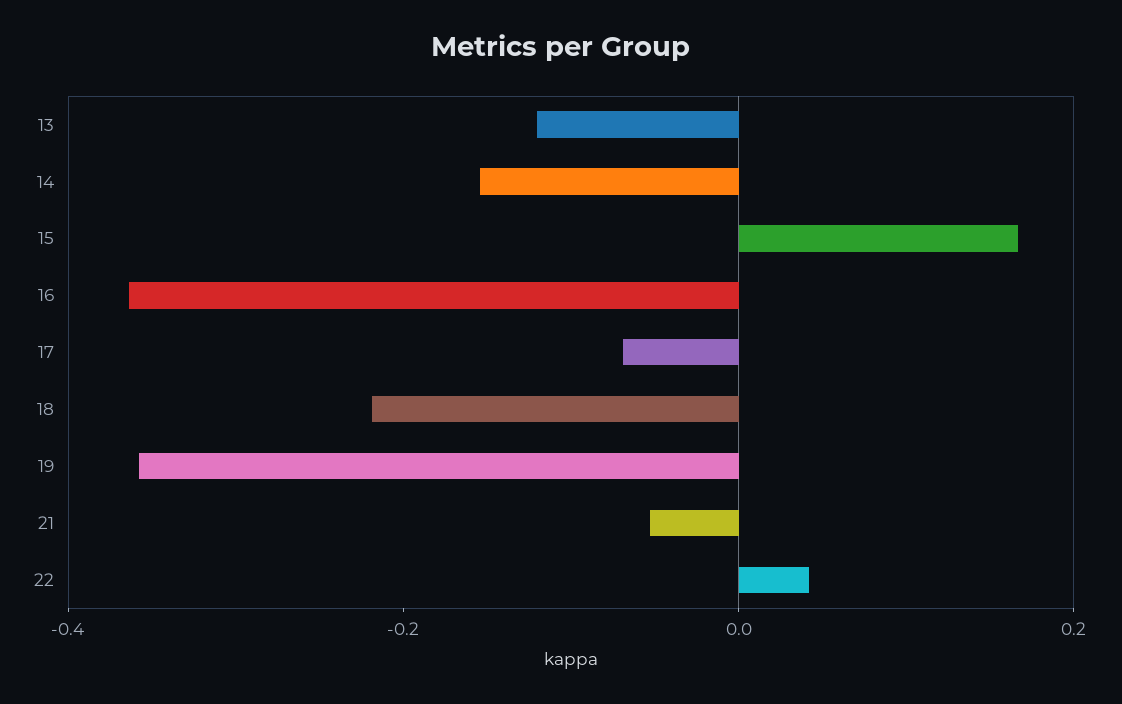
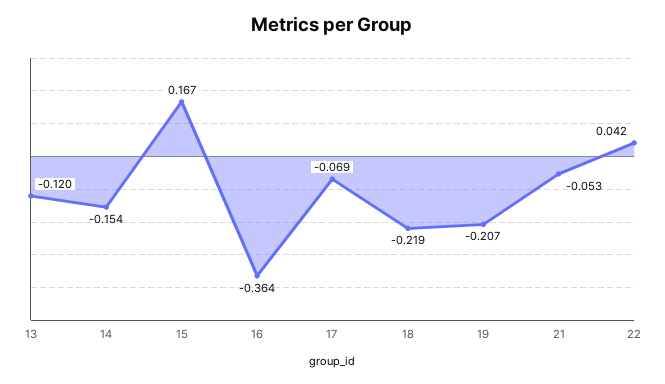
  {
    "13": -0.12,
    "14": -0.154,
    "15": 0.167,
    "16": -0.364,
    "17": -0.069,
    "18": -0.219,
-   "19": -0.35,
+   "19": -0.207,
    "21": -0.053,
    "22": 0.042
  }

